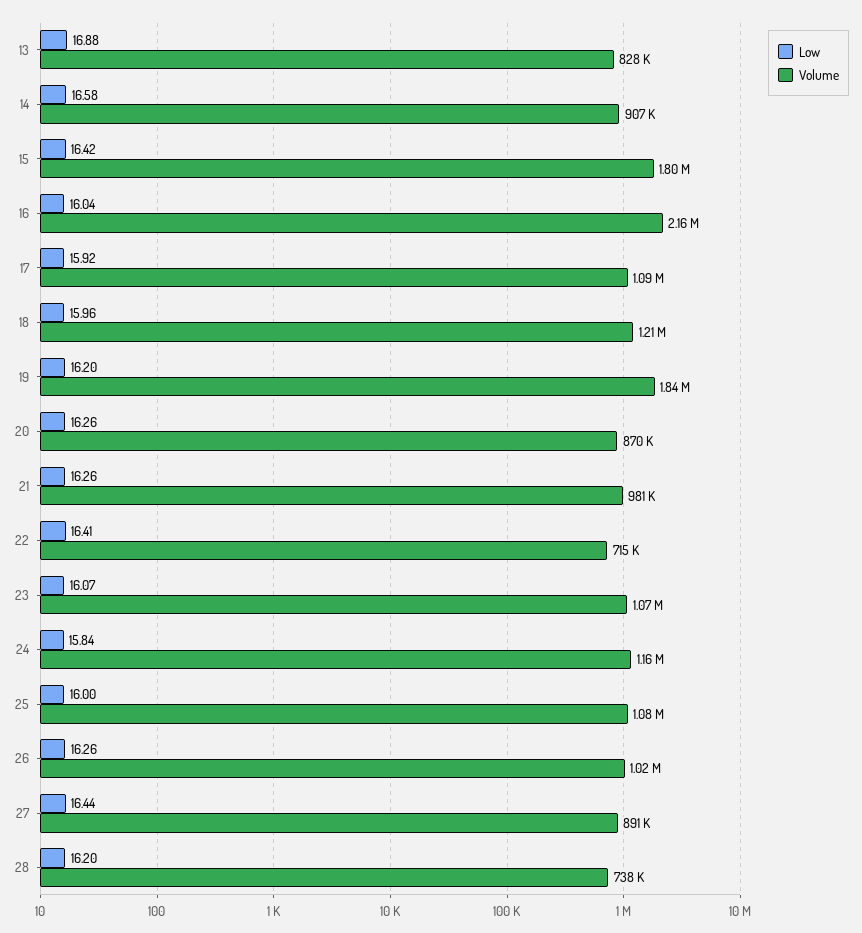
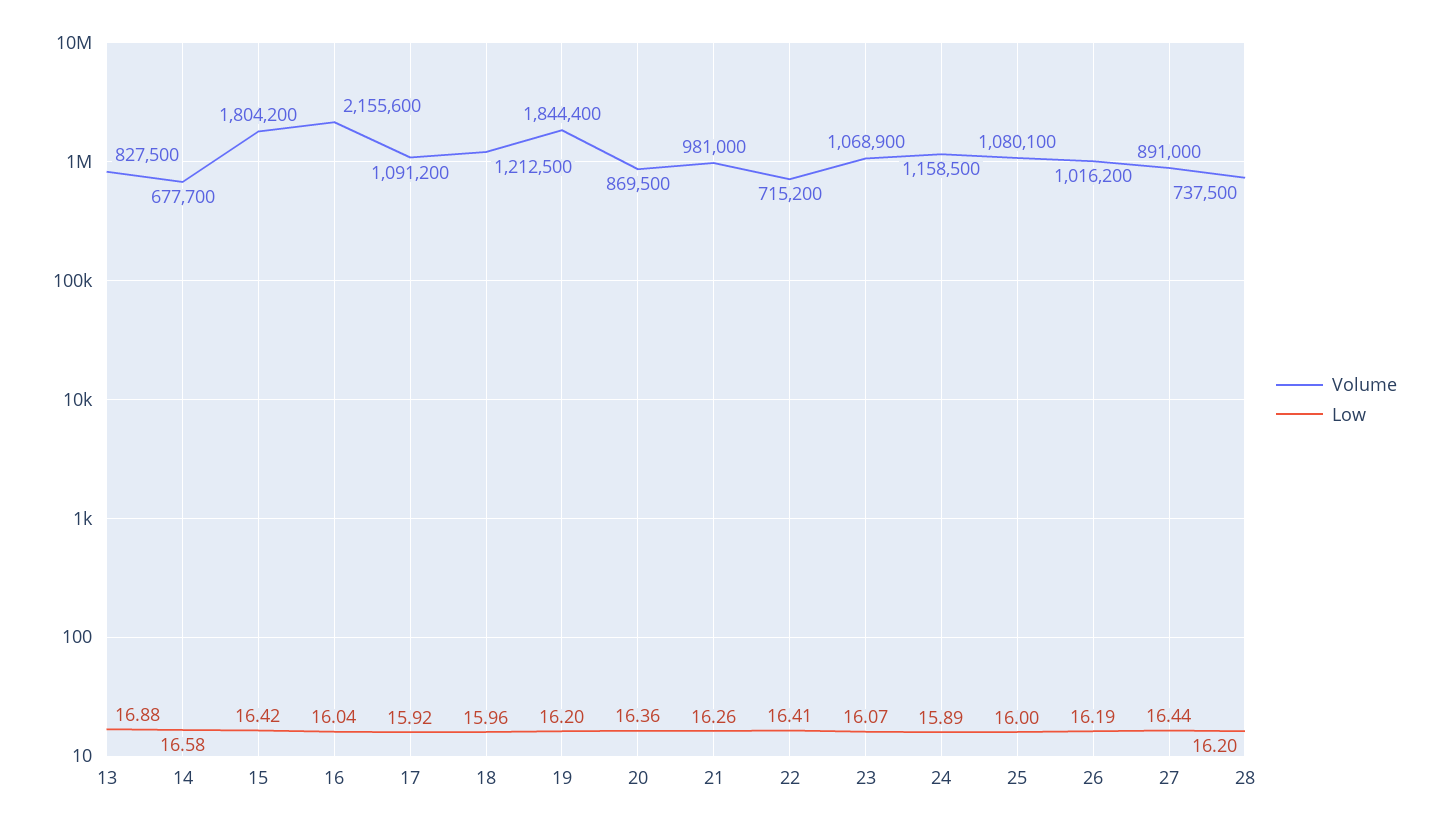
  {
    "Low": {
      "13": 16.88,
      "14": 16.58,
      "15": 16.42,
      "16": 16.04,
      "17": 15.92,
      "18": 15.96,
      "19": 16.2,
-     "20": 16.26,
+     "20": 16.36,
      "21": 16.26,
      "22": 16.41,
      "23": 16.07,
-     "24": 15.84,
+     "24": 15.89,
      "25": 16,
-     "26": 16.26,
+     "26": 16.19,
      "27": 16.44,
      "28": 16.2
    },
    "Volume": {
      "13": 827500,
-     "14": 907000,
+     "14": 677700,
      "15": 1804200,
      "16": 2155600,
      "17": 1091200,
      "18": 1212500,
      "19": 1844400,
      "20": 869500,
      "21": 981000,
      "22": 715200,
      "23": 1068900,
      "24": 1158500,
      "25": 1080100,
      "26": 1016200,
      "27": 891000,
      "28": 737500
    }
  }

